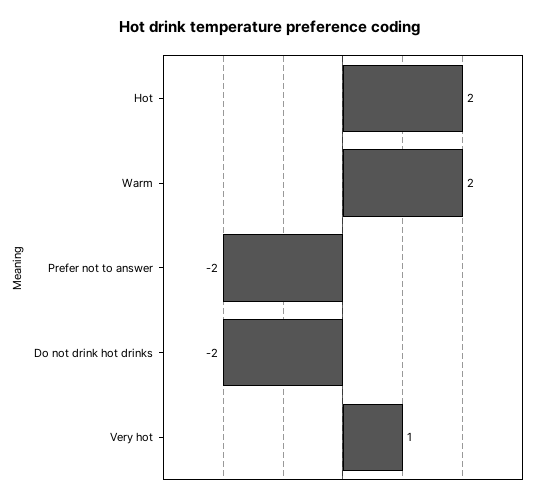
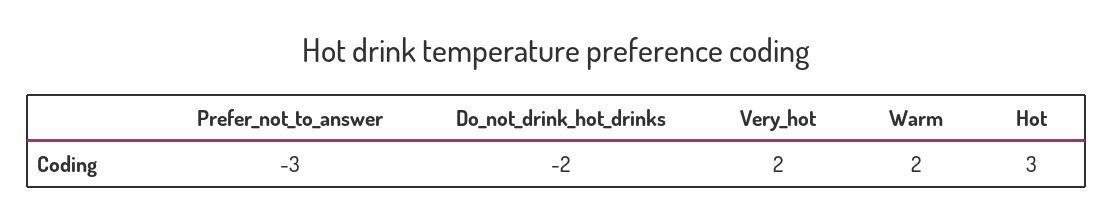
  {
-   "Hot": 2,
+   "Hot": 3,
    "Warm": 2,
-   "Prefer not to answer": -2,
+   "Prefer not to answer": -3,
    "Do not drink hot drinks": -2,
-   "Very hot": 1
+   "Very hot": 2
  }

